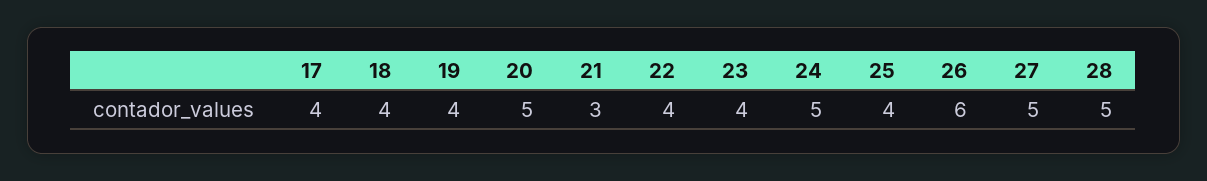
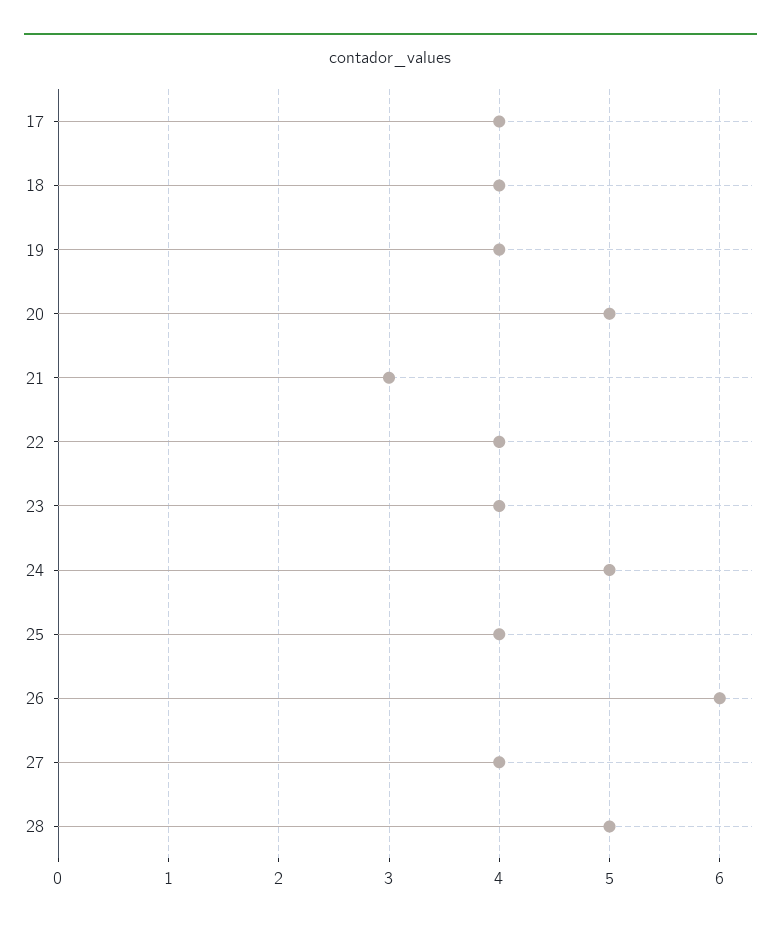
  {
    "17": 4,
    "18": 4,
    "19": 4,
    "20": 5,
    "21": 3,
    "22": 4,
    "23": 4,
    "24": 5,
    "25": 4,
    "26": 6,
-   "27": 5,
+   "27": 4,
    "28": 5
  }

